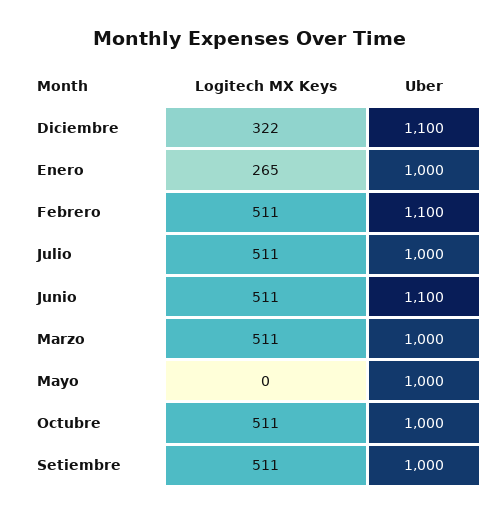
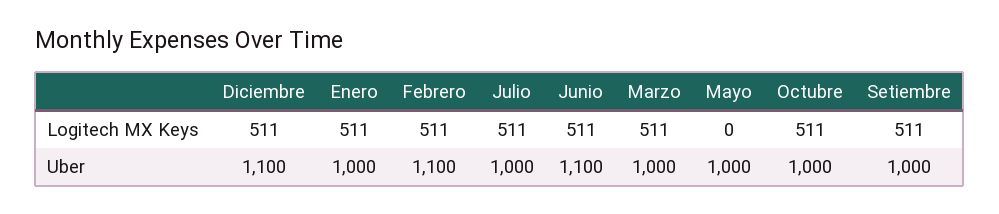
  {
    "Logitech MX Keys": {
-     "Diciembre": 322,
+     "Diciembre": 511,
-     "Enero": 265,
+     "Enero": 511,
      "Febrero": 511,
      "Julio": 511,
      "Junio": 511,
      "Marzo": 511,
      "Mayo": 0,
      "Octubre": 511,
      "Setiembre": 511
    },
    "Uber": {
      "Diciembre": 1100,
      "Enero": 1000,
      "Febrero": 1100,
      "Julio": 1000,
      "Junio": 1100,
      "Marzo": 1000,
      "Mayo": 1000,
      "Octubre": 1000,
      "Setiembre": 1000
    }
  }

